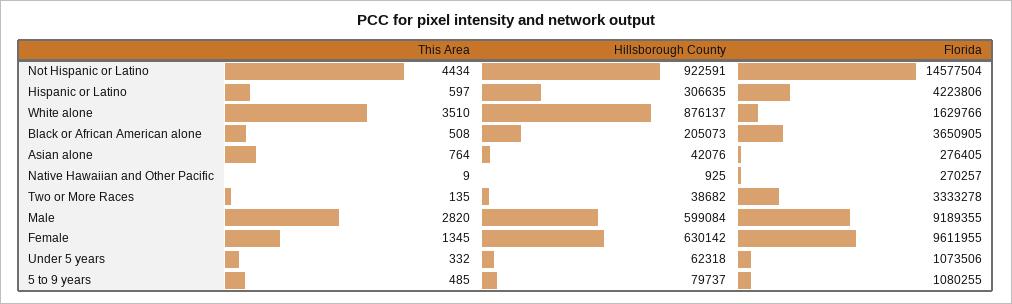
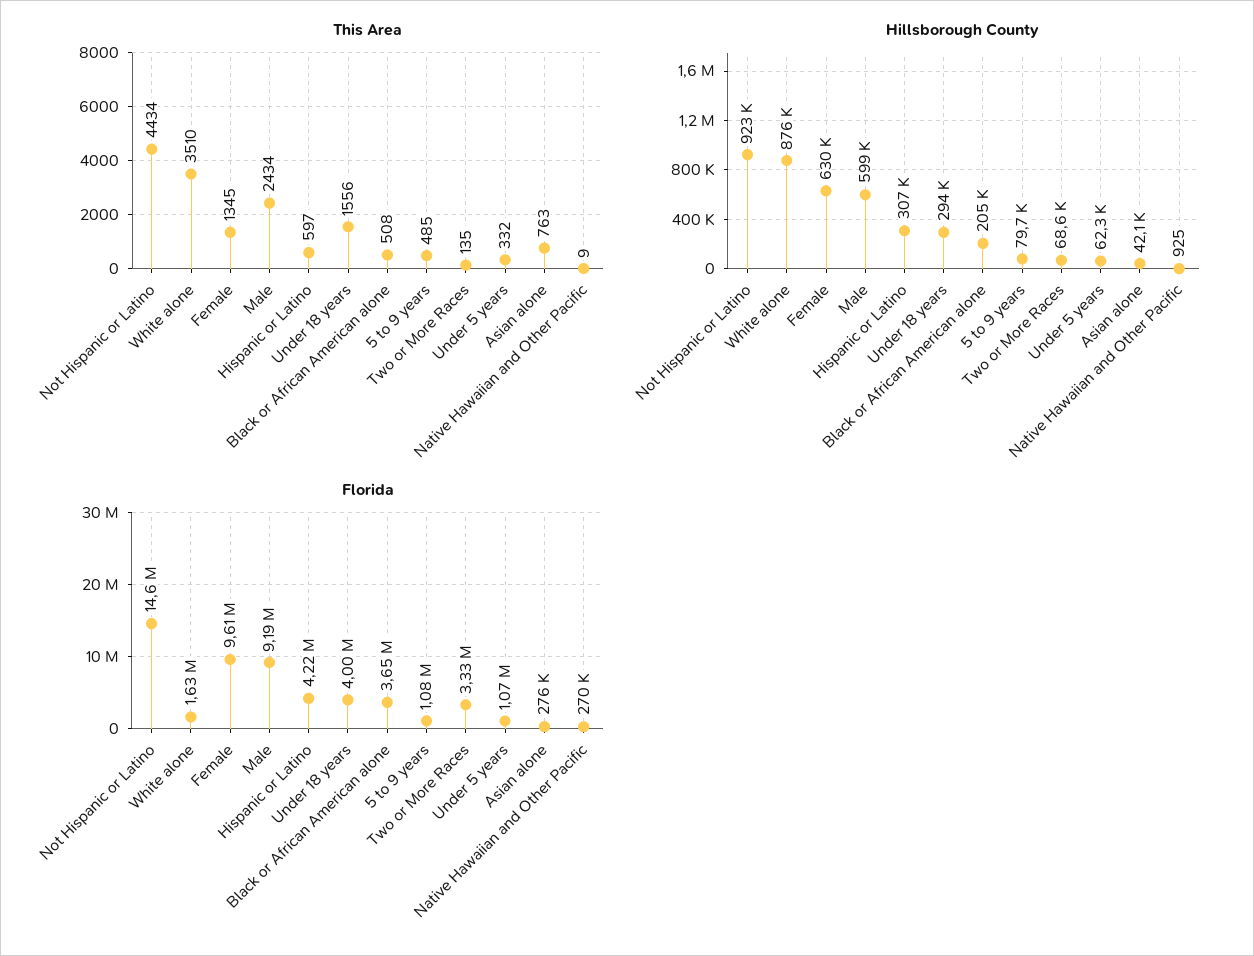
  {
    "This Area": {
      "Not Hispanic or Latino": 4434,
      "Hispanic or Latino": 597,
      "White alone": 3510,
      "Black or African American alone": 508,
-     "Asian alone": 764,
+     "Asian alone": 763,
      "Native Hawaiian and Other Pacific": 9,
      "Two or More Races": 135,
-     "Male": 2820,
+     "Male": 2434,
      "Female": 1345,
      "Under 5 years": 332,
-     "5 to 9 years": 485
+     "5 to 9 years": 485,
+     "Under 18 years": 1556
    },
    "Hillsborough County": {
      "Not Hispanic or Latino": 922591,
      "Hispanic or Latino": 306635,
      "White alone": 876137,
      "Black or African American alone": 205073,
      "Asian alone": 42076,
      "Native Hawaiian and Other Pacific": 925,
-     "Two or More Races": 38682,
+     "Two or More Races": 68600,
      "Male": 599084,
      "Female": 630142,
      "Under 5 years": 62318,
-     "5 to 9 years": 79737
+     "5 to 9 years": 79737,
+     "Under 18 years": 294000
    },
    "Florida": {
      "Not Hispanic or Latino": 14577504,
      "Hispanic or Latino": 4223806,
      "White alone": 1629766,
      "Black or African American alone": 3650905,
      "Asian alone": 276405,
      "Native Hawaiian and Other Pacific": 270257,
      "Two or More Races": 3333278,
      "Male": 9189355,
      "Female": 9611955,
      "Under 5 years": 1073506,
-     "5 to 9 years": 1080255
+     "5 to 9 years": 1080255,
+     "Under 18 years": 4000000
    }
  }

